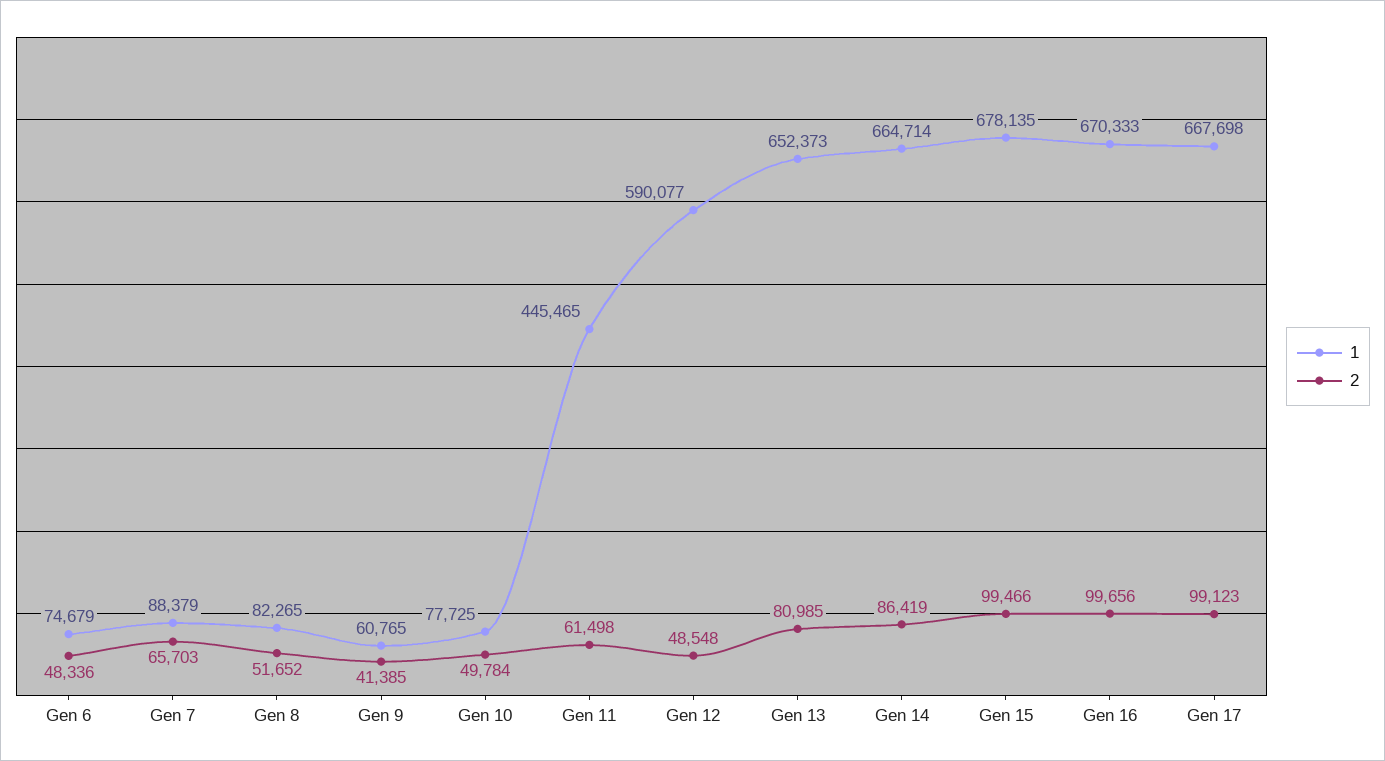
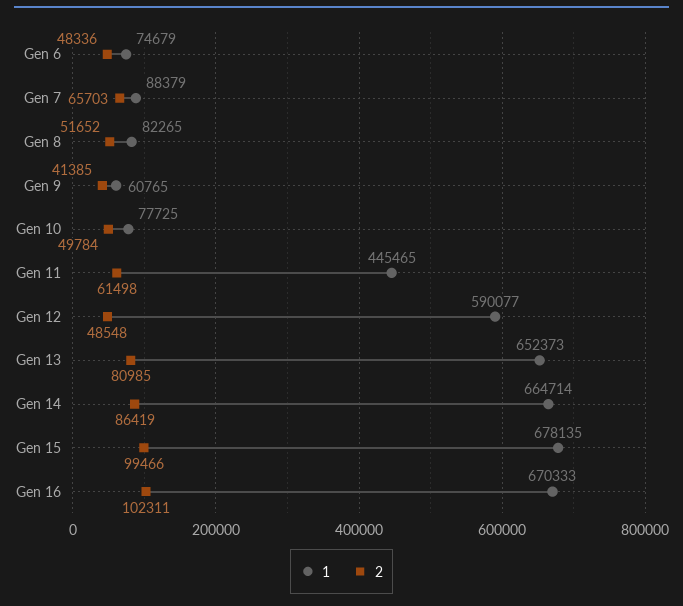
  {
    "1": {
      "Gen 6": 74679,
      "Gen 7": 88379,
      "Gen 8": 82265,
      "Gen 9": 60765,
      "Gen 10": 77725,
      "Gen 11": 445465,
      "Gen 12": 590077,
      "Gen 13": 652373,
      "Gen 14": 664714,
      "Gen 15": 678135,
-     "Gen 16": 670333,
+     "Gen 16": 670333
-     "Gen 17": 667698
    },
    "2": {
      "Gen 6": 48336,
      "Gen 7": 65703,
      "Gen 8": 51652,
      "Gen 9": 41385,
      "Gen 10": 49784,
      "Gen 11": 61498,
      "Gen 12": 48548,
      "Gen 13": 80985,
      "Gen 14": 86419,
      "Gen 15": 99466,
-     "Gen 16": 99656,
+     "Gen 16": 102311
-     "Gen 17": 99123
    }
  }

